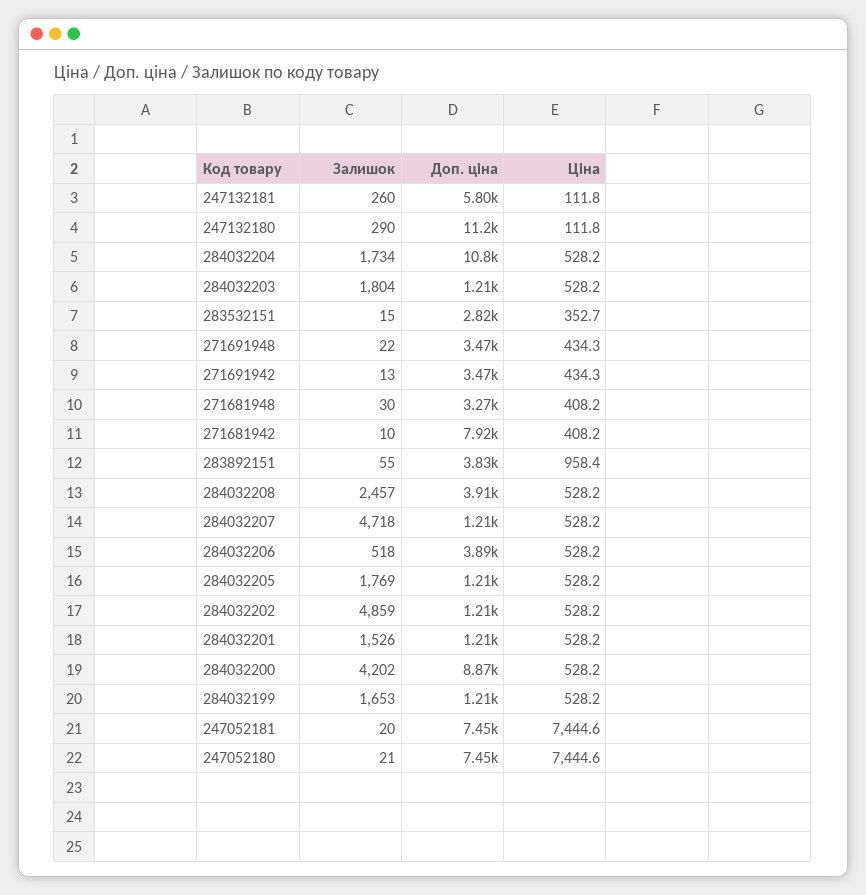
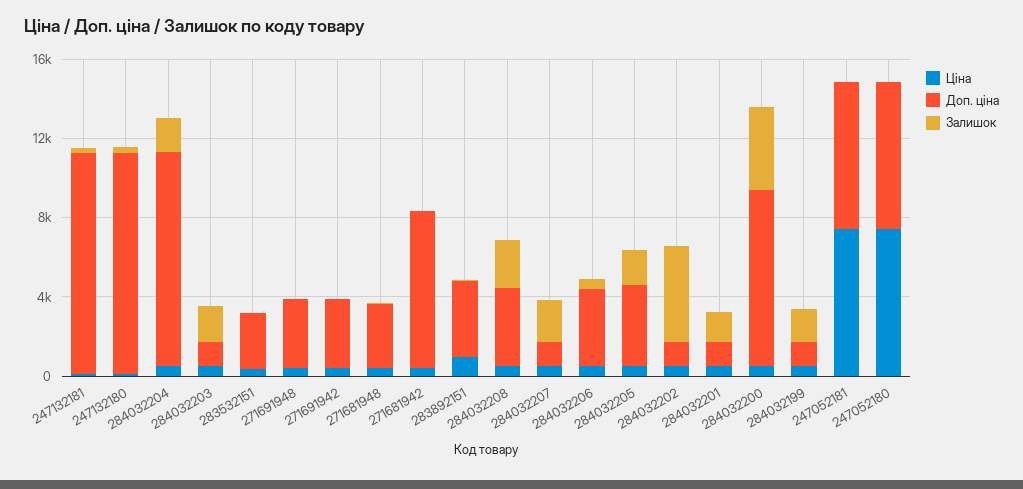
  {
    "Залишок": {
      "247132181": 260,
      "247132180": 290,
      "284032204": 1734,
      "284032203": 1804,
      "283532151": 15,
      "271691948": 22,
      "271691942": 13,
      "271681948": 30,
      "271681942": 10,
      "283892151": 55,
      "284032208": 2457,
-     "284032207": 4718,
+     "284032207": 2000,
      "284032206": 518,
      "284032205": 1769,
      "284032202": 4859,
      "284032201": 1526,
      "284032200": 4202,
      "284032199": 1653,
      "247052181": 20,
      "247052180": 21
    },
    "Доп. ціна": {
-     "247132181": 5800,
+     "247132181": 11000,
      "247132180": 11200,
      "284032204": 10800,
      "284032203": 1210,
      "283532151": 2820,
      "271691948": 3470,
      "271691942": 3470,
      "271681948": 3270,
      "271681942": 7920,
      "283892151": 3830,
      "284032208": 3910,
      "284032207": 1210,
      "284032206": 3890,
-     "284032205": 1210,
+     "284032205": 4000,
      "284032202": 1210,
      "284032201": 1210,
      "284032200": 8870,
      "284032199": 1210,
      "247052181": 7450,
      "247052180": 7450
    },
    "Ціна": {
      "247132181": 111.8,
      "247132180": 111.8,
      "284032204": 528.2,
      "284032203": 528.2,
      "283532151": 352.7,
      "271691948": 434.3,
      "271691942": 434.3,
      "271681948": 408.2,
      "271681942": 408.2,
      "283892151": 958.4,
      "284032208": 528.2,
      "284032207": 528.2,
      "284032206": 528.2,
      "284032205": 528.2,
      "284032202": 528.2,
      "284032201": 528.2,
      "284032200": 528.2,
      "284032199": 528.2,
      "247052181": 7444.6,
      "247052180": 7444.6
    }
  }

